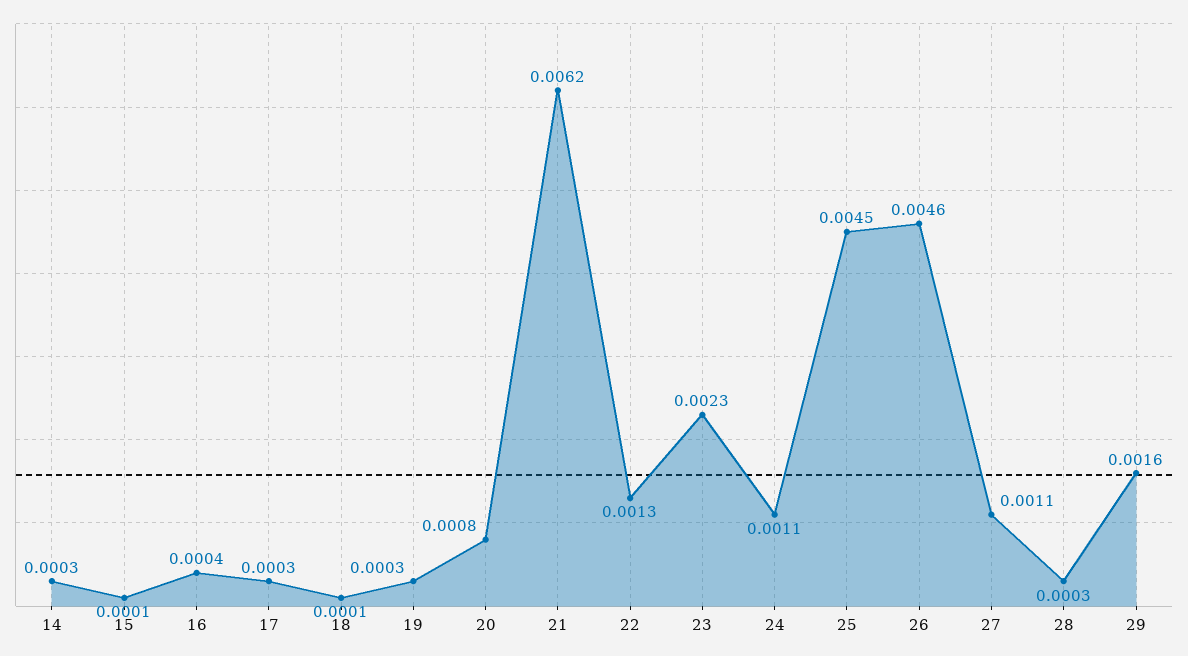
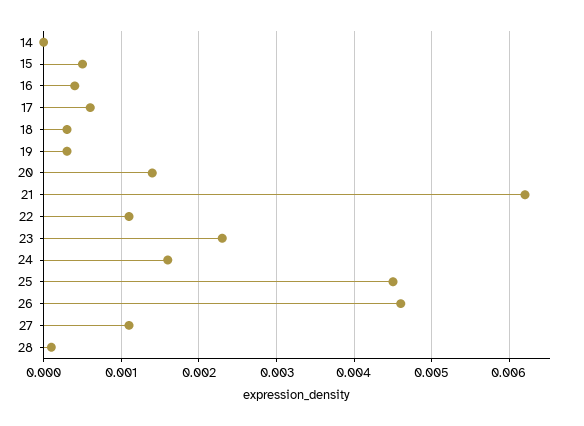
  {
-   "14": 0.0003,
+   "14": 0,
-   "15": 0.0001,
+   "15": 0.0005,
    "16": 0.0004,
-   "17": 0.0003,
+   "17": 0.0006,
-   "18": 0.0001,
+   "18": 0.0003,
    "19": 0.0003,
-   "20": 0.0008,
+   "20": 0.0014,
    "21": 0.0062,
-   "22": 0.0013,
+   "22": 0.0011,
    "23": 0.0023,
-   "24": 0.0011,
+   "24": 0.0016,
    "25": 0.0045,
    "26": 0.0046,
    "27": 0.0011,
-   "28": 0.0003,
+   "28": 0.0001
-   "29": 0.0016
  }

